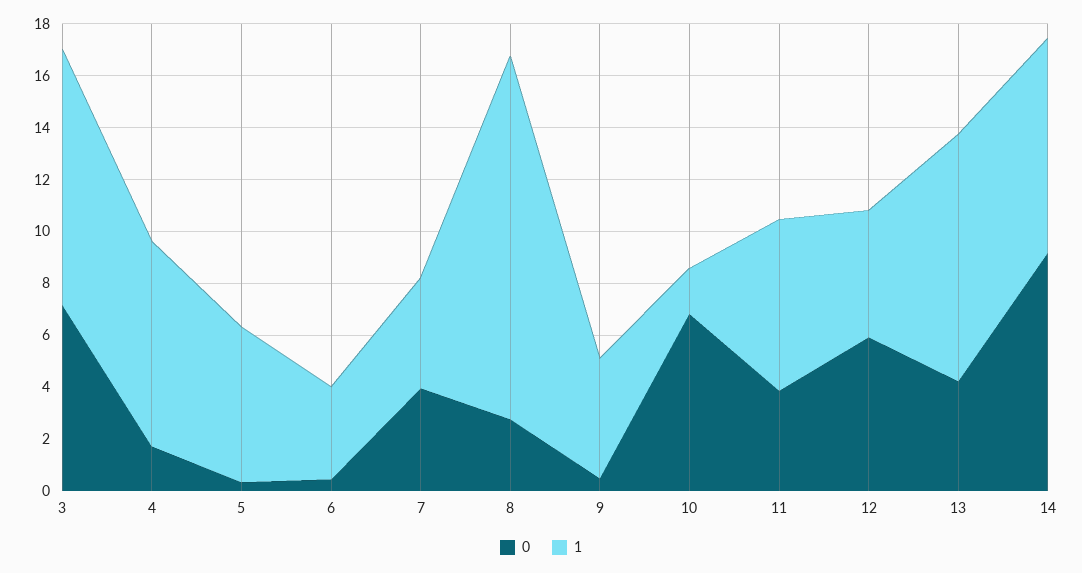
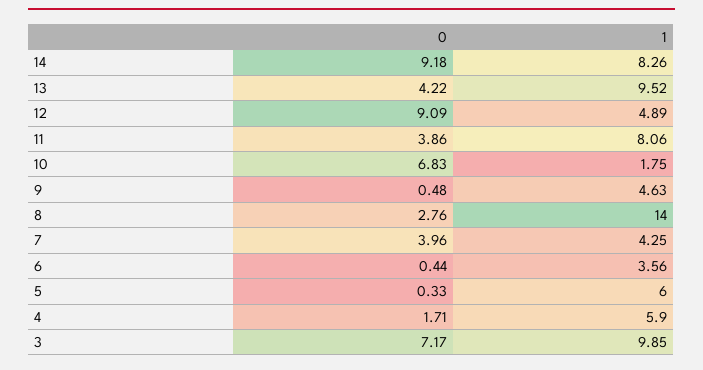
  {
    "0": {
      "3": 7.17,
      "4": 1.71,
      "5": 0.33,
      "6": 0.44,
      "7": 3.96,
      "8": 2.76,
      "9": 0.48,
      "10": 6.83,
      "11": 3.86,
-     "12": 6,
+     "12": 9.09,
      "13": 4.22,
      "14": 9.18
    },
    "1": {
      "3": 9.85,
-     "4": 8,
+     "4": 5.9,
      "5": 6,
      "6": 3.56,
      "7": 4.25,
      "8": 14,
      "9": 4.63,
      "10": 1.75,
-     "11": 6.5,
+     "11": 8.06,
      "12": 4.89,
      "13": 9.52,
      "14": 8.26
    }
  }

